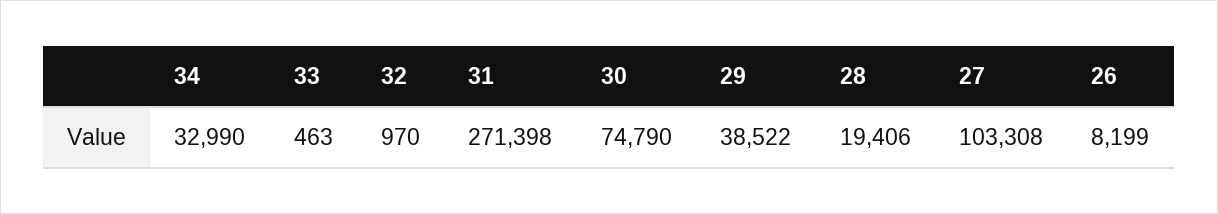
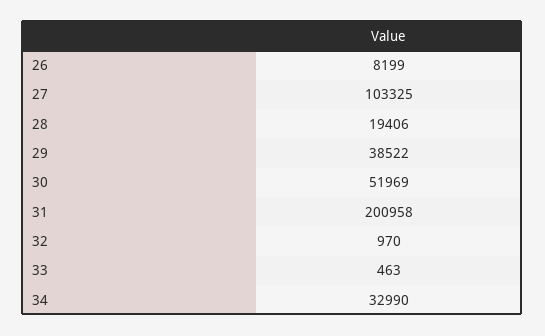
  {
    "34": 32990,
    "33": 463,
    "32": 970,
-   "31": 271398,
+   "31": 200958,
-   "30": 74790,
+   "30": 51969,
    "29": 38522,
    "28": 19406,
-   "27": 103308,
+   "27": 103325,
    "26": 8199
  }

